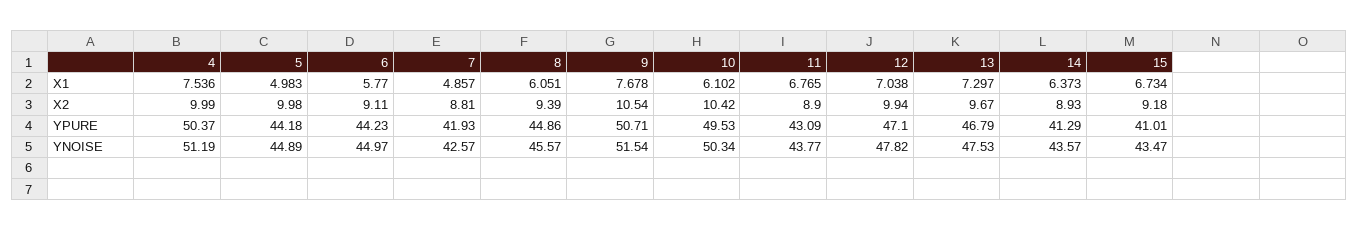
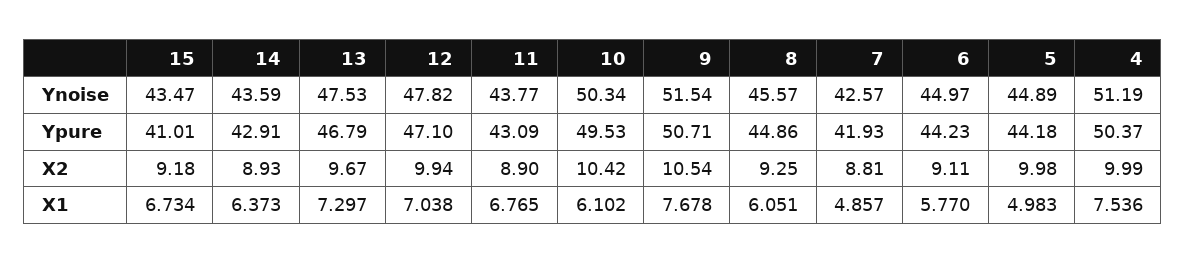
  {
    "4": {
      "X1": 7.536,
      "X2": 9.99,
      "YPURE": 50.37,
      "YNOISE": 51.19
    },
    "5": {
      "X1": 4.983,
      "X2": 9.98,
      "YPURE": 44.18,
      "YNOISE": 44.89
    },
    "6": {
      "X1": 5.77,
      "X2": 9.11,
      "YPURE": 44.23,
      "YNOISE": 44.97
    },
    "7": {
      "X1": 4.857,
      "X2": 8.81,
      "YPURE": 41.93,
      "YNOISE": 42.57
    },
    "8": {
      "X1": 6.051,
-     "X2": 9.39,
+     "X2": 9.25,
      "YPURE": 44.86,
      "YNOISE": 45.57
    },
    "9": {
      "X1": 7.678,
      "X2": 10.54,
      "YPURE": 50.71,
      "YNOISE": 51.54
    },
    "10": {
      "X1": 6.102,
      "X2": 10.42,
      "YPURE": 49.53,
      "YNOISE": 50.34
    },
    "11": {
      "X1": 6.765,
      "X2": 8.9,
      "YPURE": 43.09,
      "YNOISE": 43.77
    },
    "12": {
      "X1": 7.038,
      "X2": 9.94,
      "YPURE": 47.1,
      "YNOISE": 47.82
    },
    "13": {
      "X1": 7.297,
      "X2": 9.67,
      "YPURE": 46.79,
      "YNOISE": 47.53
    },
    "14": {
      "X1": 6.373,
      "X2": 8.93,
-     "YPURE": 41.29,
+     "YPURE": 42.91,
-     "YNOISE": 43.57
+     "YNOISE": 43.59
    },
    "15": {
      "X1": 6.734,
      "X2": 9.18,
      "YPURE": 41.01,
      "YNOISE": 43.47
    }
  }

